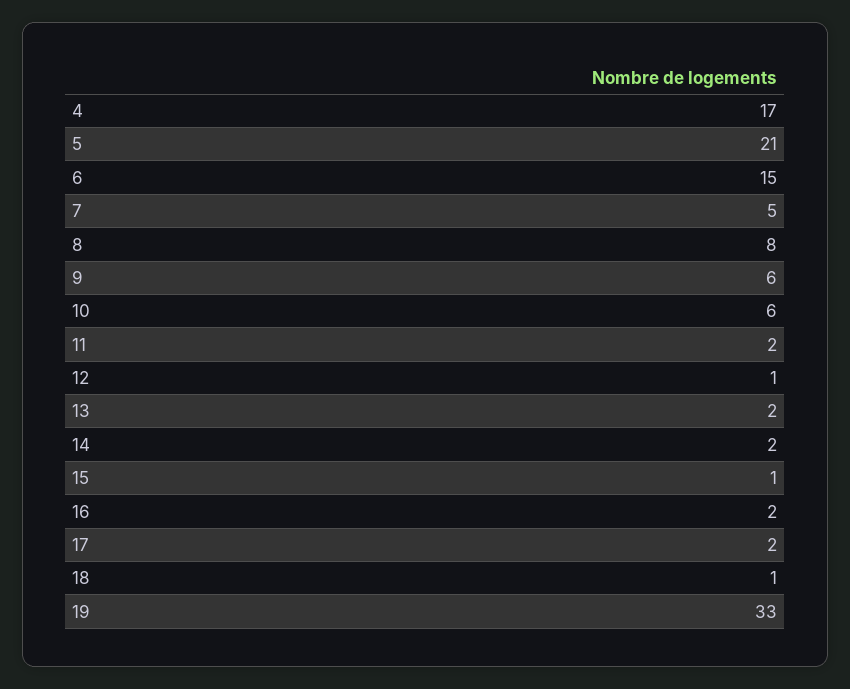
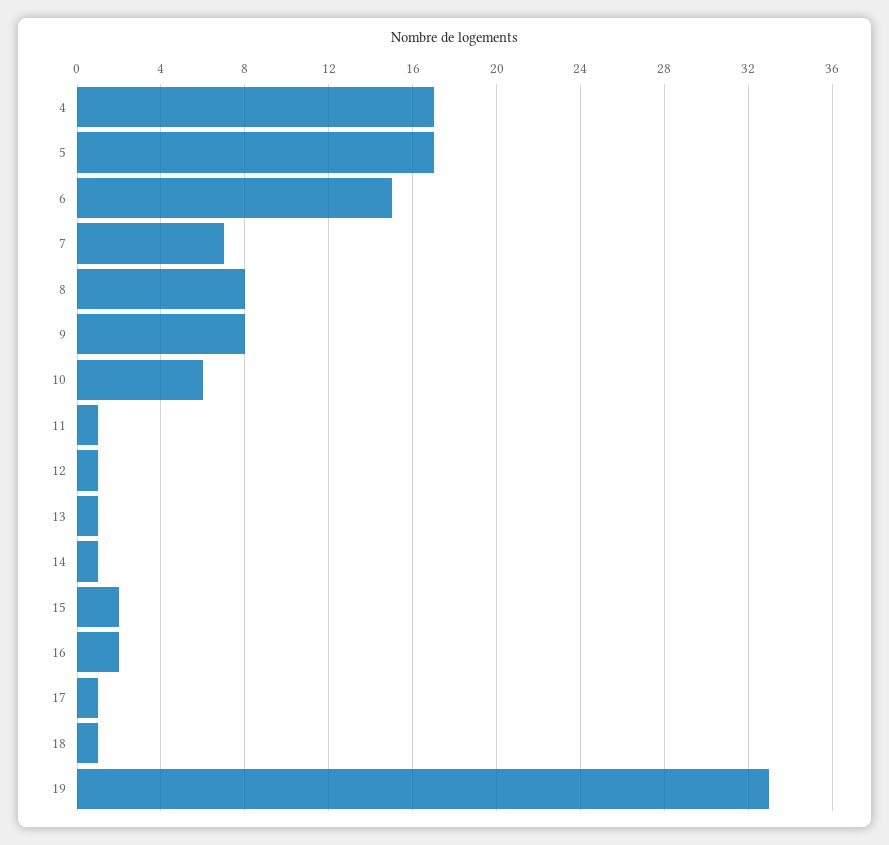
  {
    "4": 17,
-   "5": 21,
+   "5": 17,
    "6": 15,
-   "7": 5,
+   "7": 7,
    "8": 8,
-   "9": 6,
+   "9": 8,
    "10": 6,
-   "11": 2,
+   "11": 1,
    "12": 1,
-   "13": 2,
+   "13": 1,
-   "14": 2,
+   "14": 1,
-   "15": 1,
+   "15": 2,
    "16": 2,
-   "17": 2,
+   "17": 1,
    "18": 1,
    "19": 33
  }

